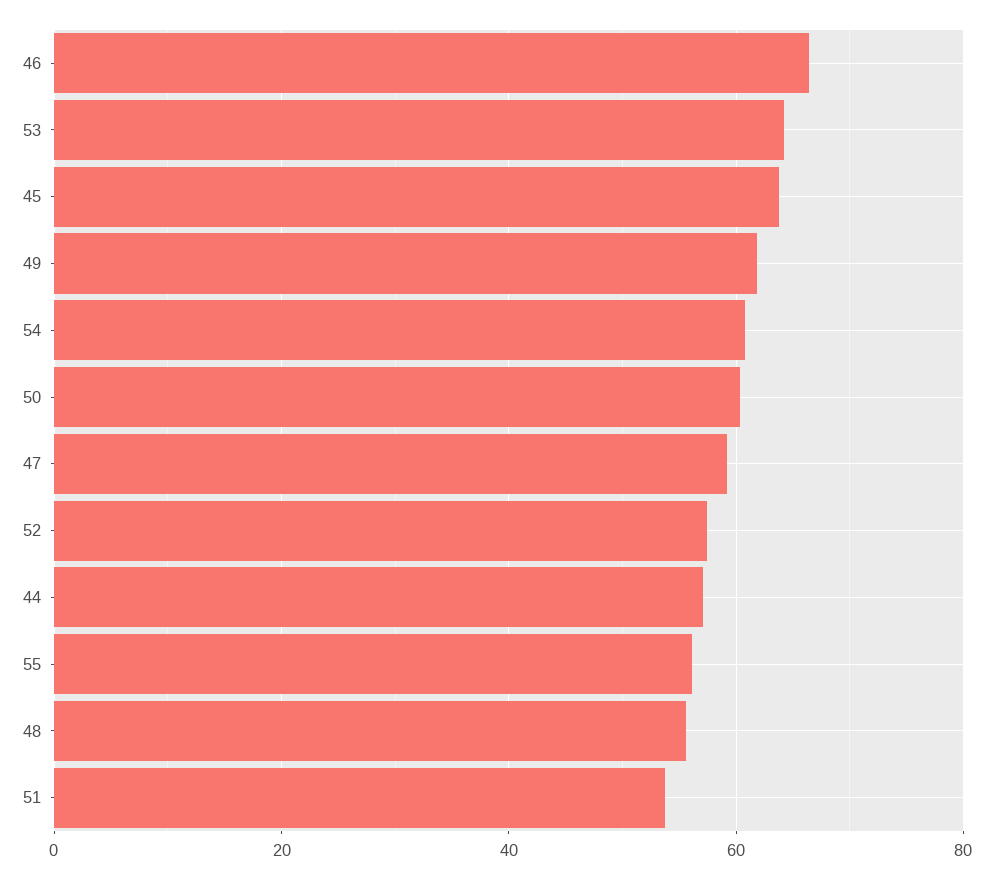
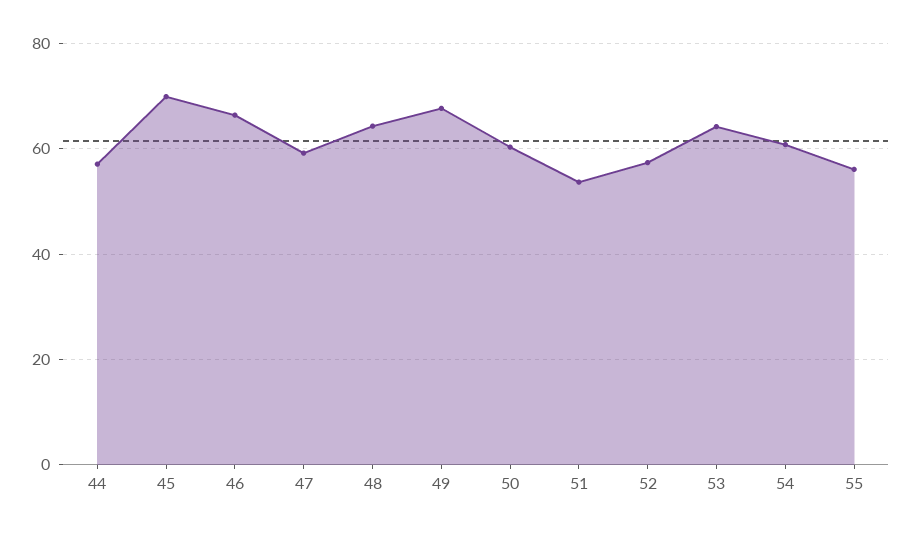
  {
    "46": 66,
    "53": 64,
-   "45": 64,
+   "45": 70,
-   "49": 62,
+   "49": 68,
    "54": 60,
    "50": 60,
    "47": 60,
    "52": 58,
    "44": 58,
    "55": 56,
-   "48": 56,
+   "48": 64,
    "51": 54
  }

